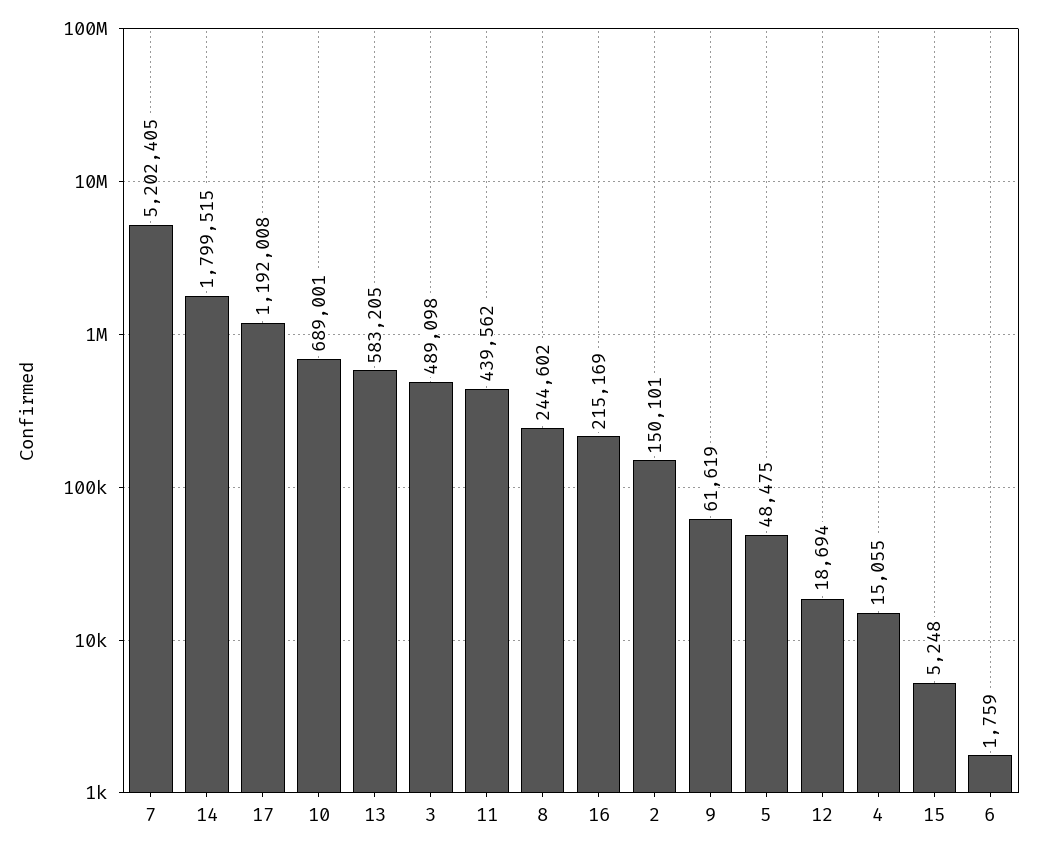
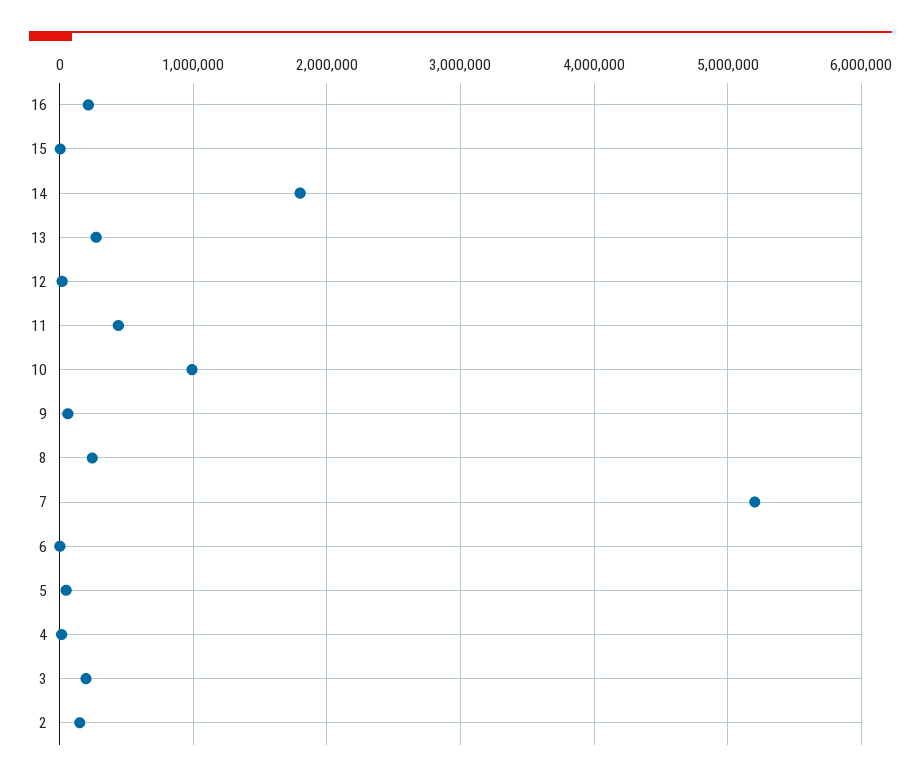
  {
    "7": 5202405,
    "14": 1799515,
-   "17": 1192008,
-   "10": 689001,
+   "10": 1000000,
-   "13": 583205,
+   "13": 300000,
-   "3": 489098,
+   "3": 200000,
    "11": 439562,
    "8": 244602,
    "16": 215169,
    "2": 150101,
    "9": 61619,
    "5": 48475,
    "12": 18694,
    "4": 15055,
    "15": 5248,
    "6": 1759
  }

